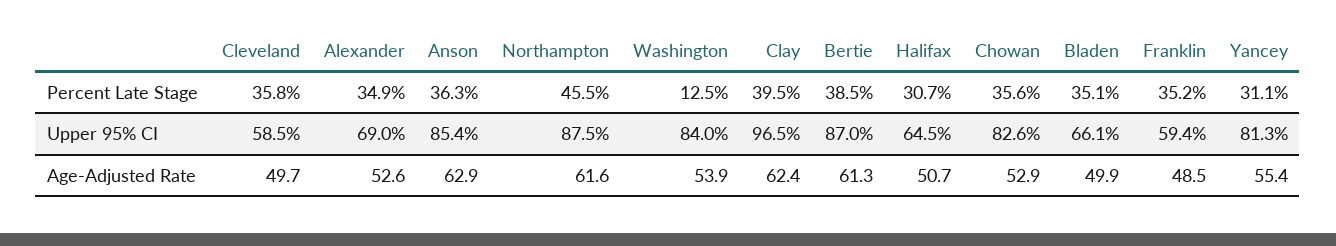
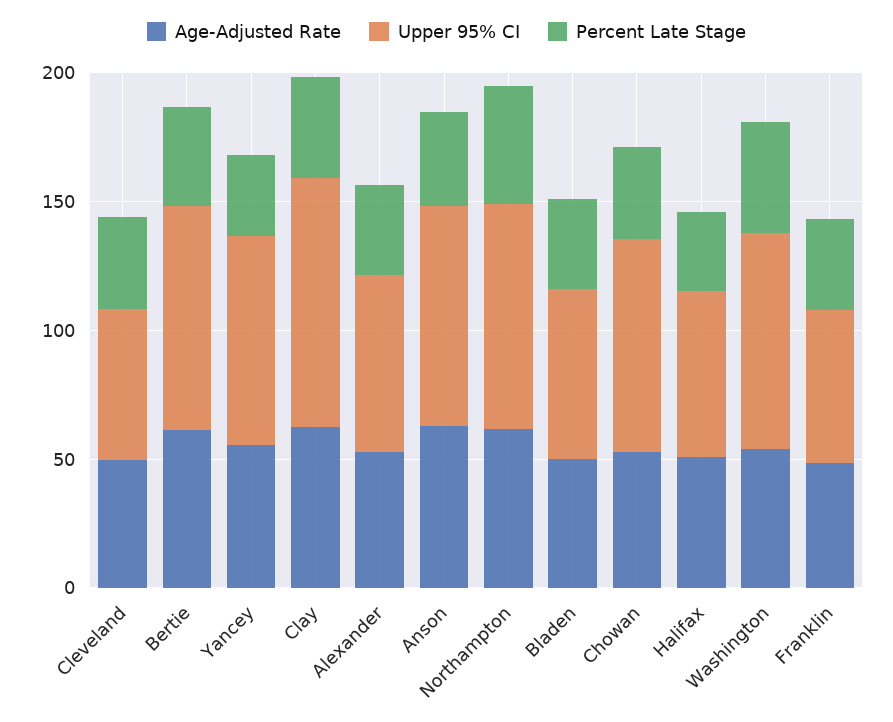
  {
    "Percent Late Stage": {
      "Cleveland": 35.8,
      "Alexander": 34.9,
      "Anson": 36.3,
      "Northampton": 45.5,
-     "Washington": 12.5,
+     "Washington": 40,
      "Clay": 39.5,
      "Bertie": 38.5,
      "Halifax": 30.7,
      "Chowan": 35.6,
      "Bladen": 35.1,
      "Franklin": 35.2,
      "Yancey": 31.1
    },
    "Upper 95% CI": {
      "Cleveland": 58.5,
      "Alexander": 69,
      "Anson": 85.4,
      "Northampton": 87.5,
      "Washington": 84,
      "Clay": 96.5,
      "Bertie": 87,
      "Halifax": 64.5,
      "Chowan": 82.6,
      "Bladen": 66.1,
      "Franklin": 59.4,
      "Yancey": 81.3
    },
    "Age-Adjusted Rate": {
      "Cleveland": 49.7,
      "Alexander": 52.6,
      "Anson": 62.9,
      "Northampton": 61.6,
      "Washington": 53.9,
      "Clay": 62.4,
      "Bertie": 61.3,
      "Halifax": 50.7,
      "Chowan": 52.9,
      "Bladen": 49.9,
      "Franklin": 48.5,
      "Yancey": 55.4
    }
  }

